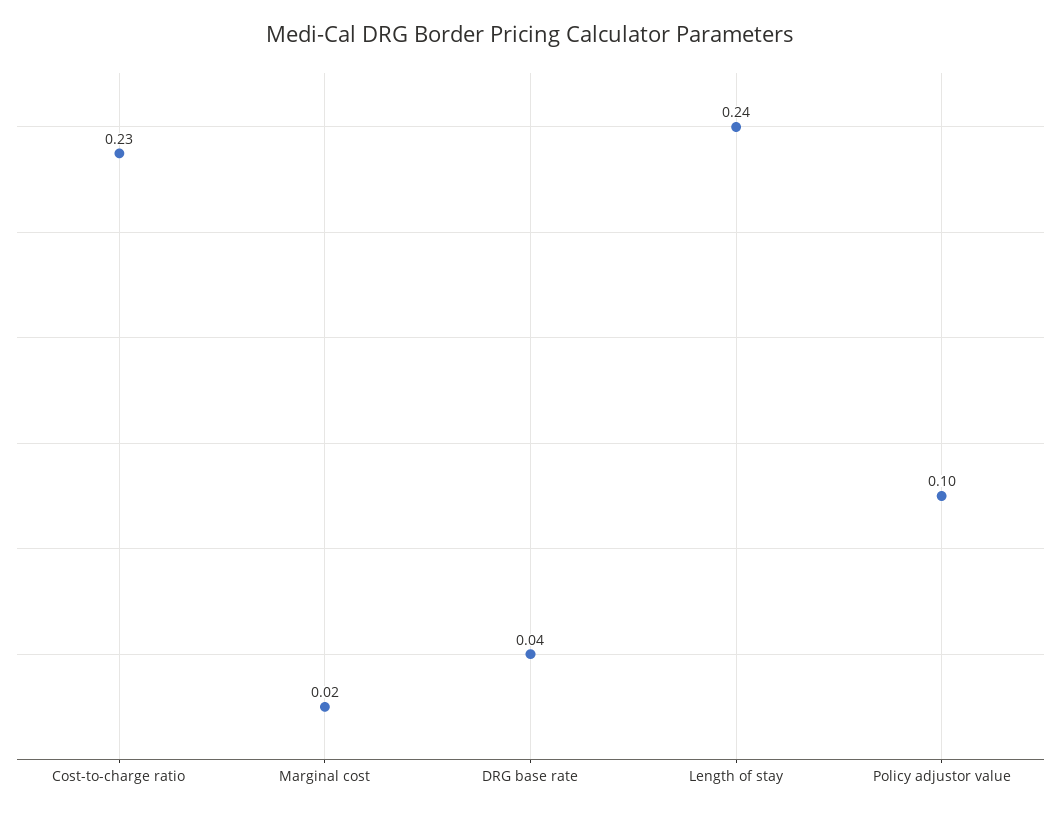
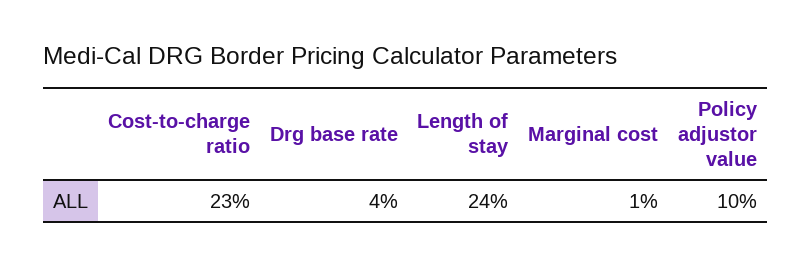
  {
    "Cost-to-charge ratio": 0.23,
-   "Marginal cost": 0.02,
+   "Marginal cost": 0.01,
    "DRG base rate": 0.04,
    "Length of stay": 0.24,
    "Policy adjustor value": 0.1
  }

